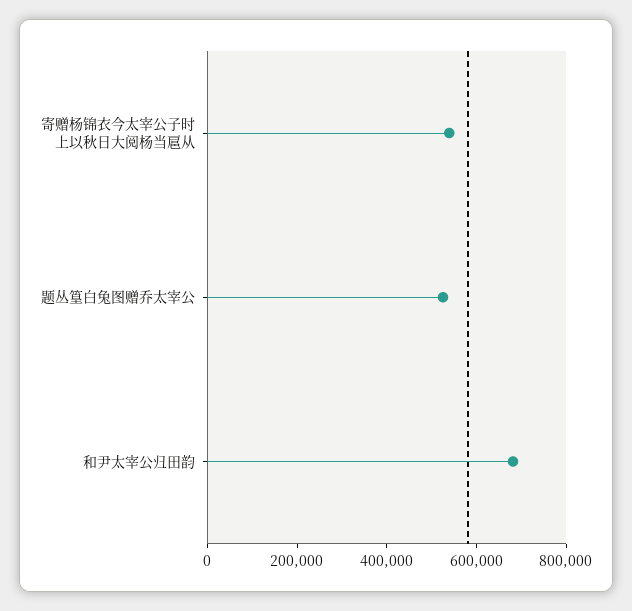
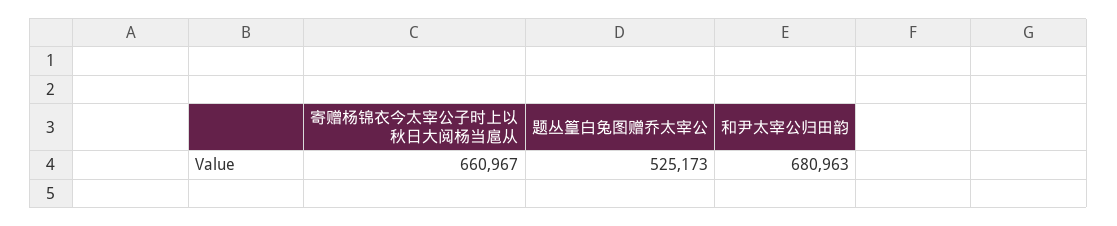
  {
-   "寄赠杨锦衣今太宰公子时上以秋日大阅杨当扈从": 550000,
+   "寄赠杨锦衣今太宰公子时上以秋日大阅杨当扈从": 660967,
    "题丛篁白兔图赠乔太宰公": 525173,
    "和尹太宰公归田韵": 680963
  }

